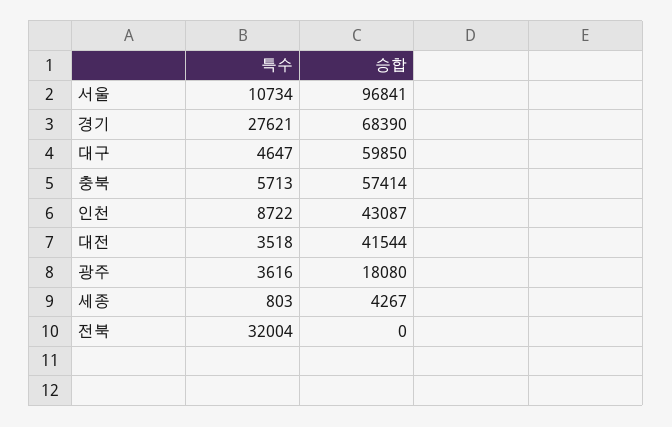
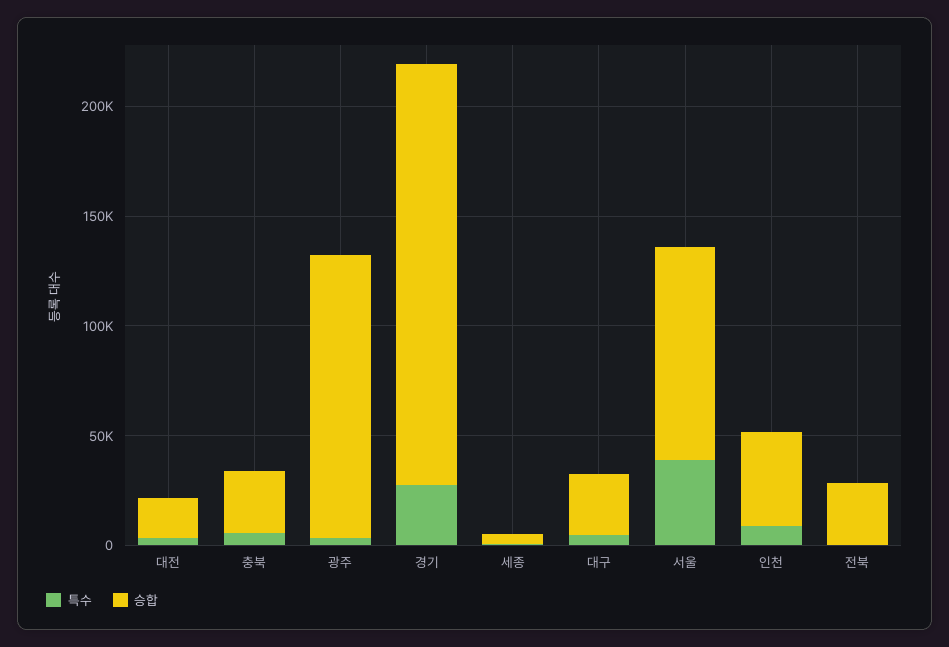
  {
    "특수": {
-     "서울": 10734,
+     "서울": 40000,
      "경기": 27621,
      "대구": 4647,
      "충북": 5713,
      "인천": 8722,
      "대전": 3518,
      "광주": 3616,
      "세종": 803,
-     "전북": 32004
+     "전북": 0
    },
    "승합": {
      "서울": 96841,
-     "경기": 68390,
+     "경기": 190000,
-     "대구": 59850,
+     "대구": 30000,
-     "충북": 57414,
+     "충북": 30000,
      "인천": 43087,
-     "대전": 41544,
+     "대전": 20000,
-     "광주": 18080,
+     "광주": 130000,
      "세종": 4267,
-     "전북": 0
+     "전북": 30000
    }
  }

